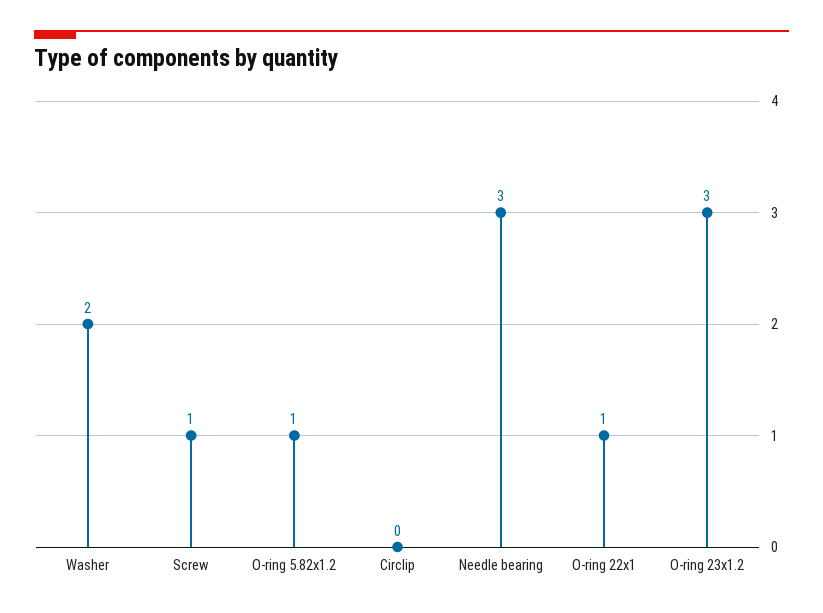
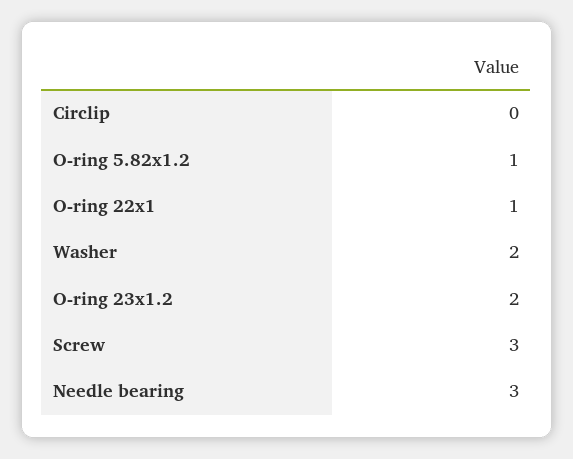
  {
    "Washer": 2,
-   "Screw": 1,
+   "Screw": 3,
    "O-ring 5.82x1.2": 1,
    "Circlip": 0,
    "Needle bearing": 3,
    "O-ring 22x1": 1,
-   "O-ring 23x1.2": 3
+   "O-ring 23x1.2": 2
  }

